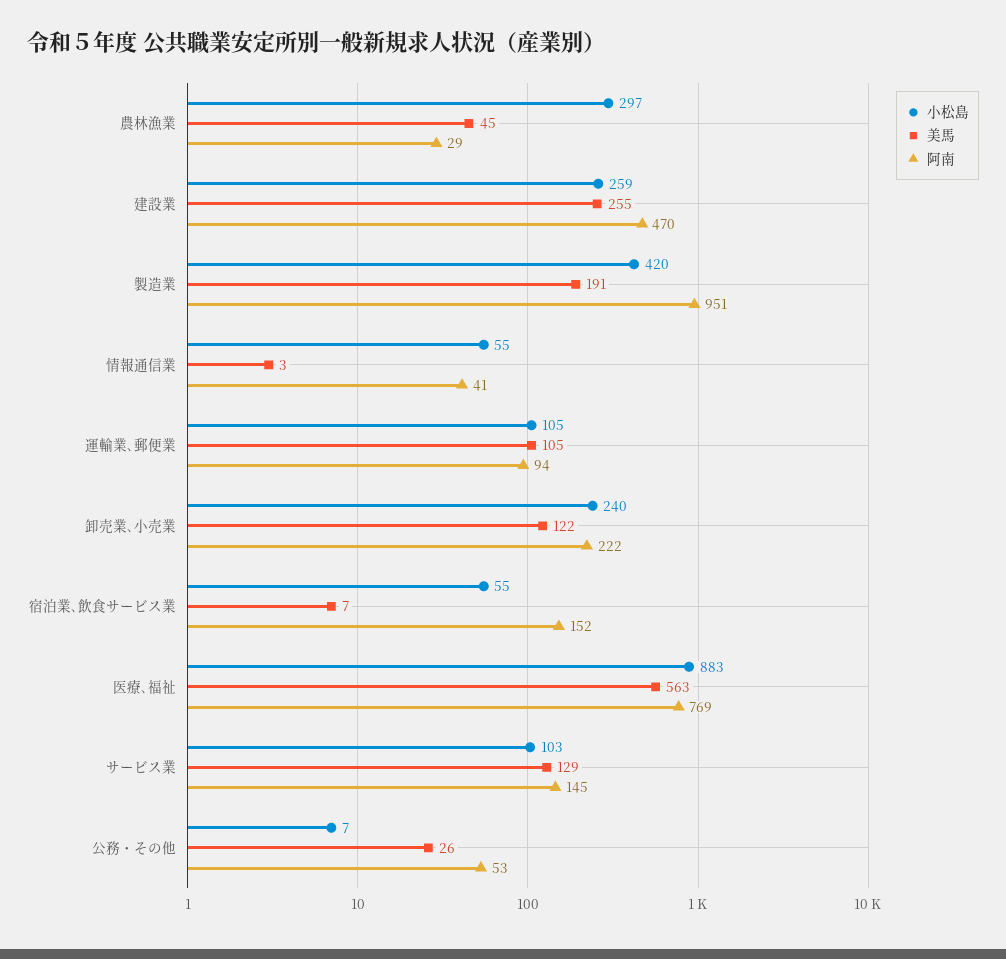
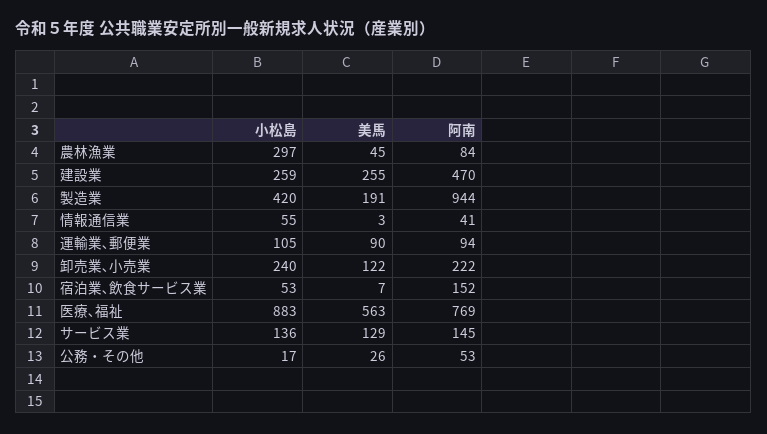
  {
    "小松島": {
      "農林漁業": 297,
      "建設業": 259,
      "製造業": 420,
      "情報通信業": 55,
      "運輸業､郵便業": 105,
      "卸売業､小売業": 240,
-     "宿泊業､飲食サービス業": 55,
+     "宿泊業､飲食サービス業": 53,
      "医療､福祉": 883,
-     "サービス業": 103,
+     "サービス業": 136,
-     "公務・その他": 7
+     "公務・その他": 17
    },
    "美馬": {
      "農林漁業": 45,
      "建設業": 255,
      "製造業": 191,
      "情報通信業": 3,
-     "運輸業､郵便業": 105,
+     "運輸業､郵便業": 90,
      "卸売業､小売業": 122,
      "宿泊業､飲食サービス業": 7,
      "医療､福祉": 563,
      "サービス業": 129,
      "公務・その他": 26
    },
    "阿南": {
-     "農林漁業": 29,
+     "農林漁業": 84,
      "建設業": 470,
-     "製造業": 951,
+     "製造業": 944,
      "情報通信業": 41,
      "運輸業､郵便業": 94,
      "卸売業､小売業": 222,
      "宿泊業､飲食サービス業": 152,
      "医療､福祉": 769,
      "サービス業": 145,
      "公務・その他": 53
    }
  }

